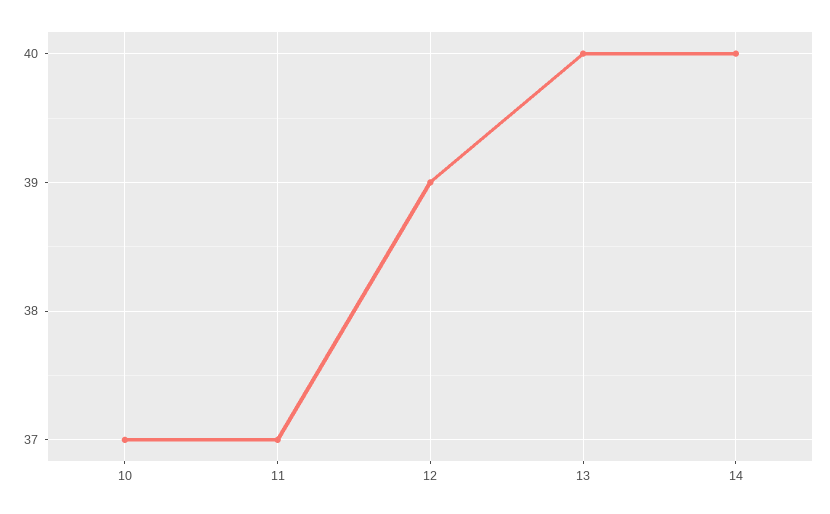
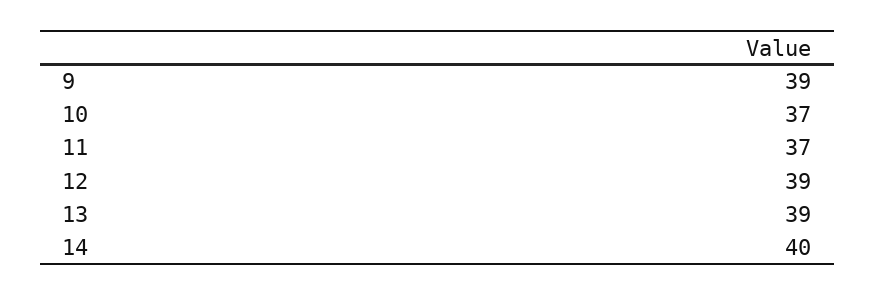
  {
    "10": 37,
    "11": 37,
    "12": 39,
-   "13": 40,
+   "13": 39,
-   "14": 40
+   "14": 40,
+   "9": 39
  }

